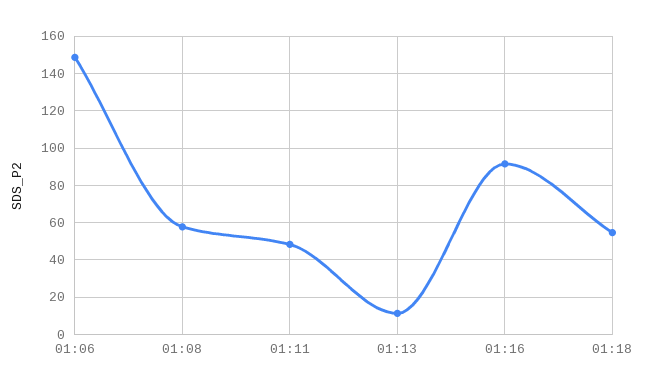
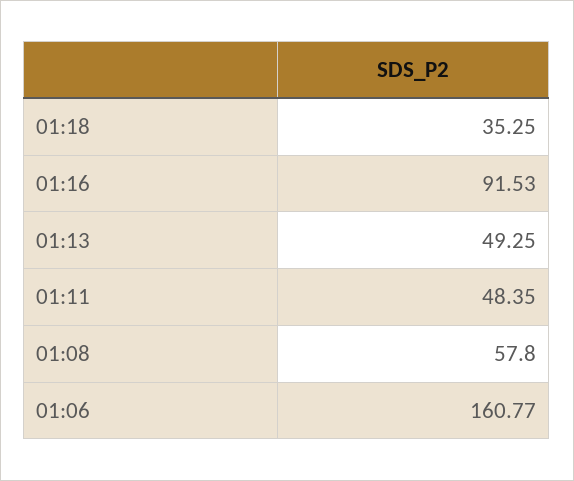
  {
-   "01:06": 150,
+   "01:06": 160.77,
    "01:08": 57.8,
    "01:11": 48.35,
-   "01:13": 10,
+   "01:13": 49.25,
    "01:16": 91.53,
-   "01:18": 55
+   "01:18": 35.25
  }

